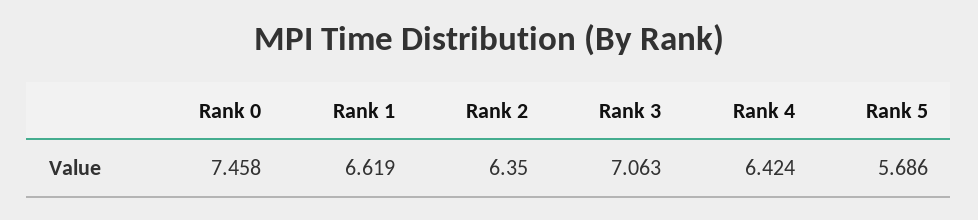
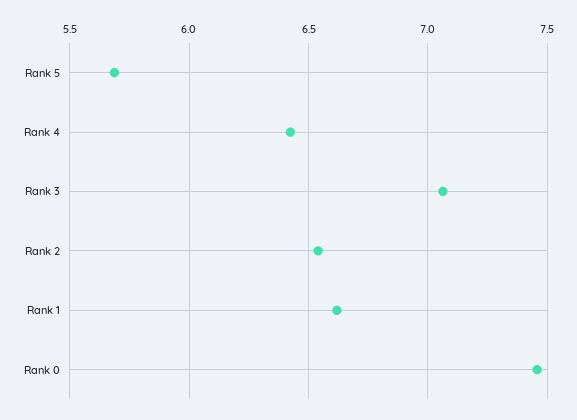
  {
    "Rank 0": 7.458,
    "Rank 1": 6.619,
-   "Rank 2": 6.35,
+   "Rank 2": 6.55,
    "Rank 3": 7.063,
    "Rank 4": 6.424,
    "Rank 5": 5.686
  }

